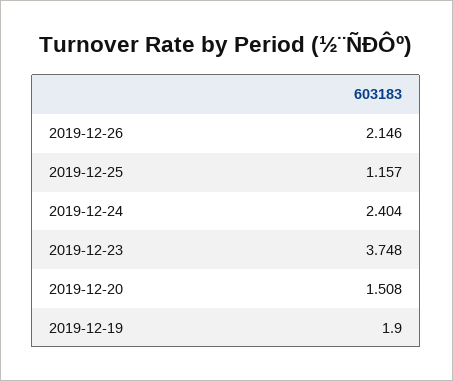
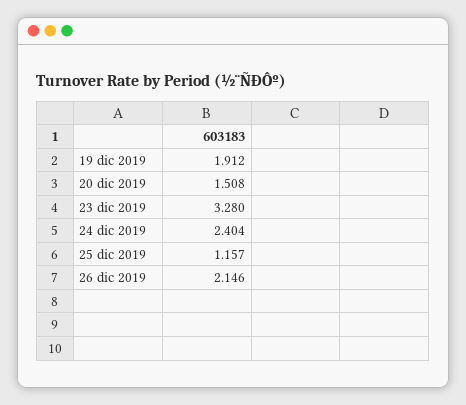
  {
    "2019-12-26": 2.146,
    "2019-12-25": 1.157,
    "2019-12-24": 2.404,
-   "2019-12-23": 3.748,
+   "2019-12-23": 3.28,
    "2019-12-20": 1.508,
-   "2019-12-19": 1.9
+   "2019-12-19": 1.912
  }

